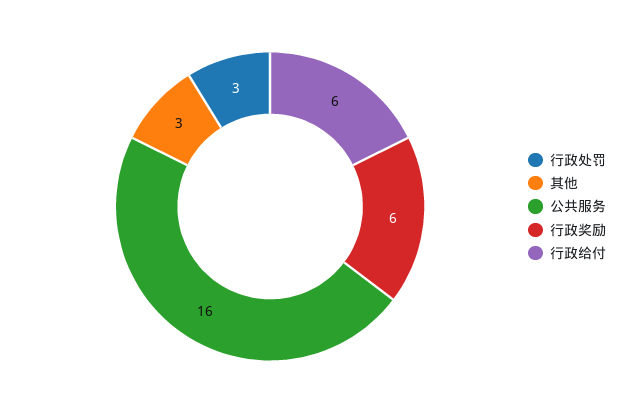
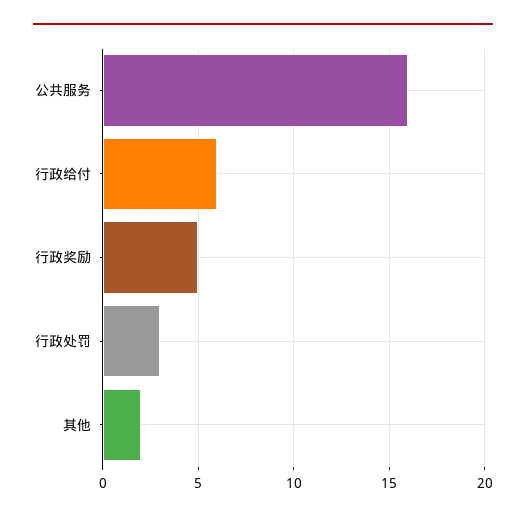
  {
    "行政处罚": 3,
-   "其他": 3,
+   "其他": 2,
    "公共服务": 16,
-   "行政奖励": 6,
+   "行政奖励": 5,
    "行政给付": 6
  }

